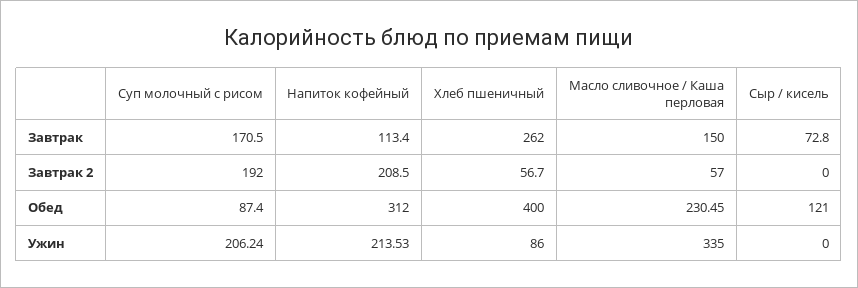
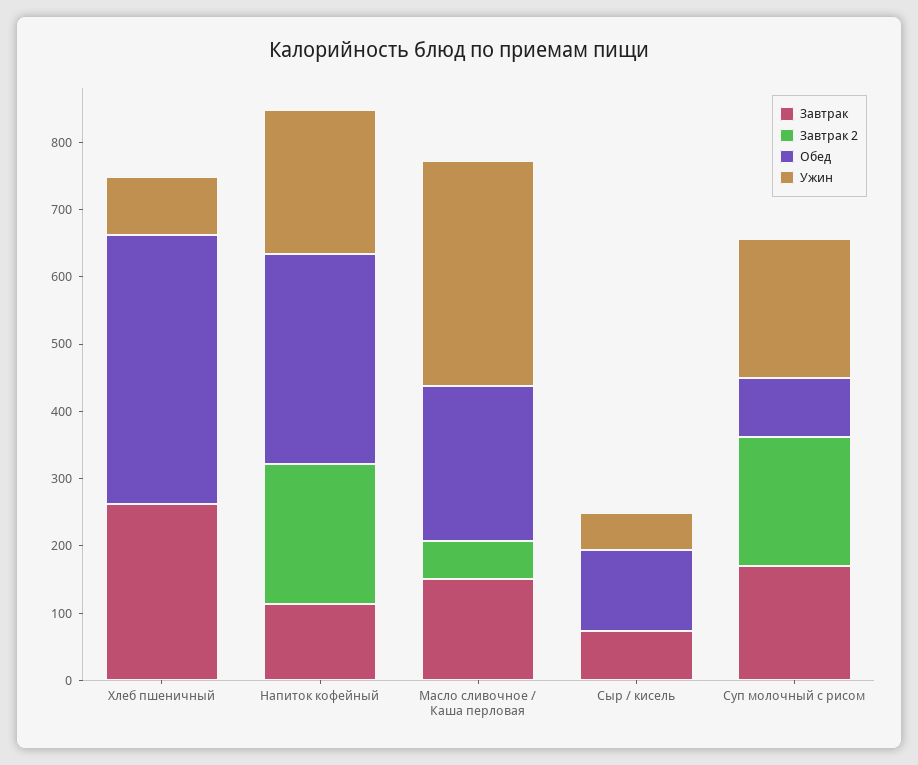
  {
    "Завтрак": {
      "Суп молочный с рисом": 170.5,
      "Напиток кофейный": 113.4,
      "Хлеб пшеничный": 262,
      "Масло сливочное / Каша перловая": 150,
      "Сыр / кисель": 72.8
    },
    "Завтрак 2": {
      "Суп молочный с рисом": 192,
      "Напиток кофейный": 208.5,
-     "Хлеб пшеничный": 56.7,
+     "Хлеб пшеничный": 0,
      "Масло сливочное / Каша перловая": 57,
      "Сыр / кисель": 0
    },
    "Обед": {
      "Суп молочный с рисом": 87.4,
      "Напиток кофейный": 312,
      "Хлеб пшеничный": 400,
      "Масло сливочное / Каша перловая": 230.45,
      "Сыр / кисель": 121
    },
    "Ужин": {
      "Суп молочный с рисом": 206.24,
      "Напиток кофейный": 213.53,
      "Хлеб пшеничный": 86,
      "Масло сливочное / Каша перловая": 335,
-     "Сыр / кисель": 0
+     "Сыр / кисель": 60
    }
  }

